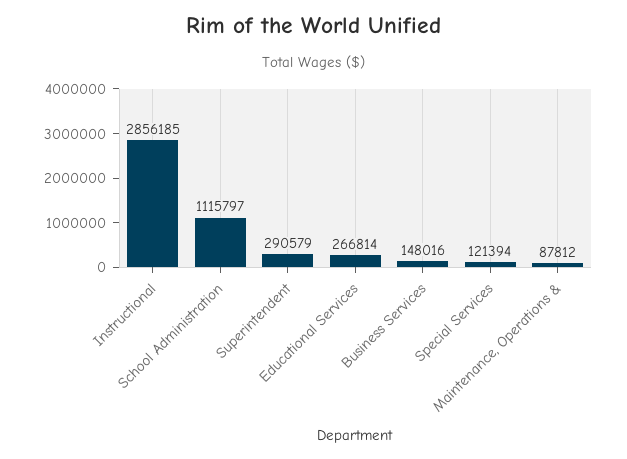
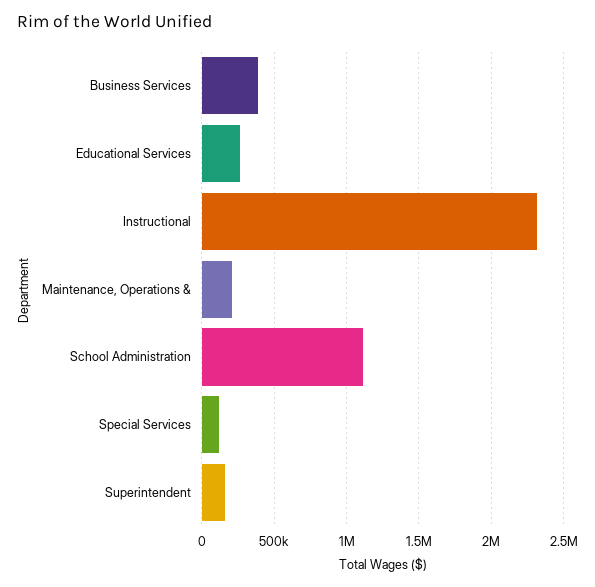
  {
-   "Instructional": 2856185,
+   "Instructional": 2300000,
    "School Administration": 1115797,
-   "Superintendent": 290579,
+   "Superintendent": 150000,
    "Educational Services": 266814,
-   "Business Services": 148016,
+   "Business Services": 400000,
    "Special Services": 121394,
-   "Maintenance, Operations &": 87812
+   "Maintenance, Operations &": 200000
  }

